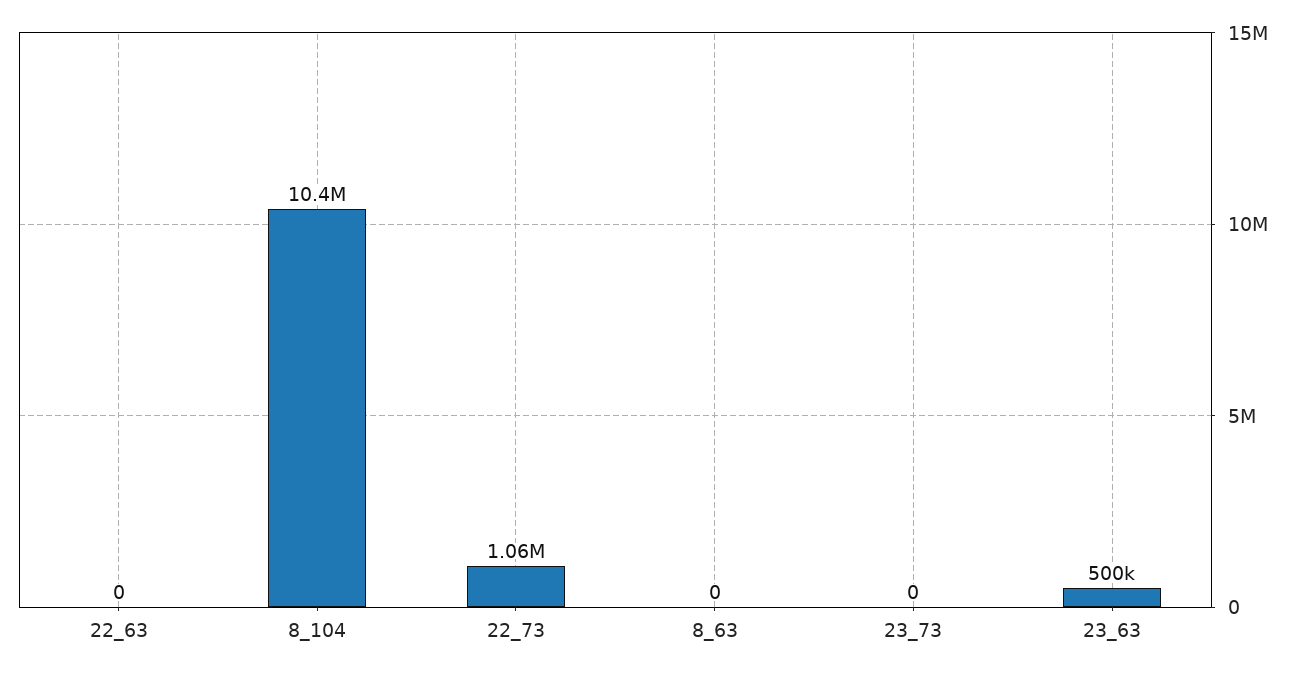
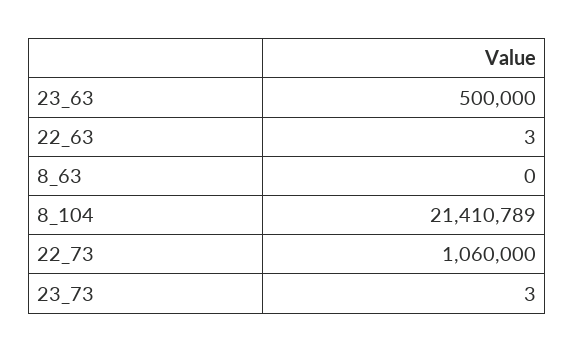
  {
-   "22_63": 0,
+   "22_63": 3,
-   "8_104": 10400000,
+   "8_104": 21410789,
    "22_73": 1060000,
    "8_63": 0,
-   "23_73": 0,
+   "23_73": 3,
    "23_63": 500000
  }

